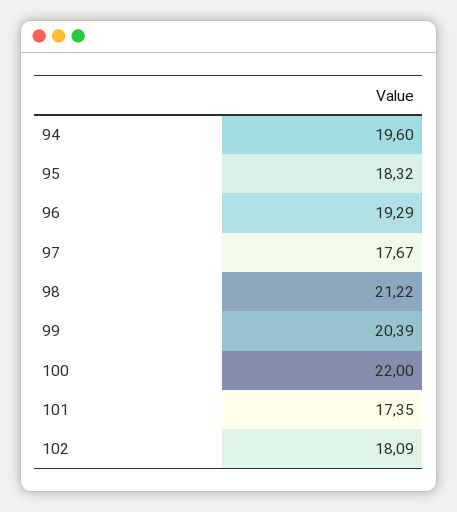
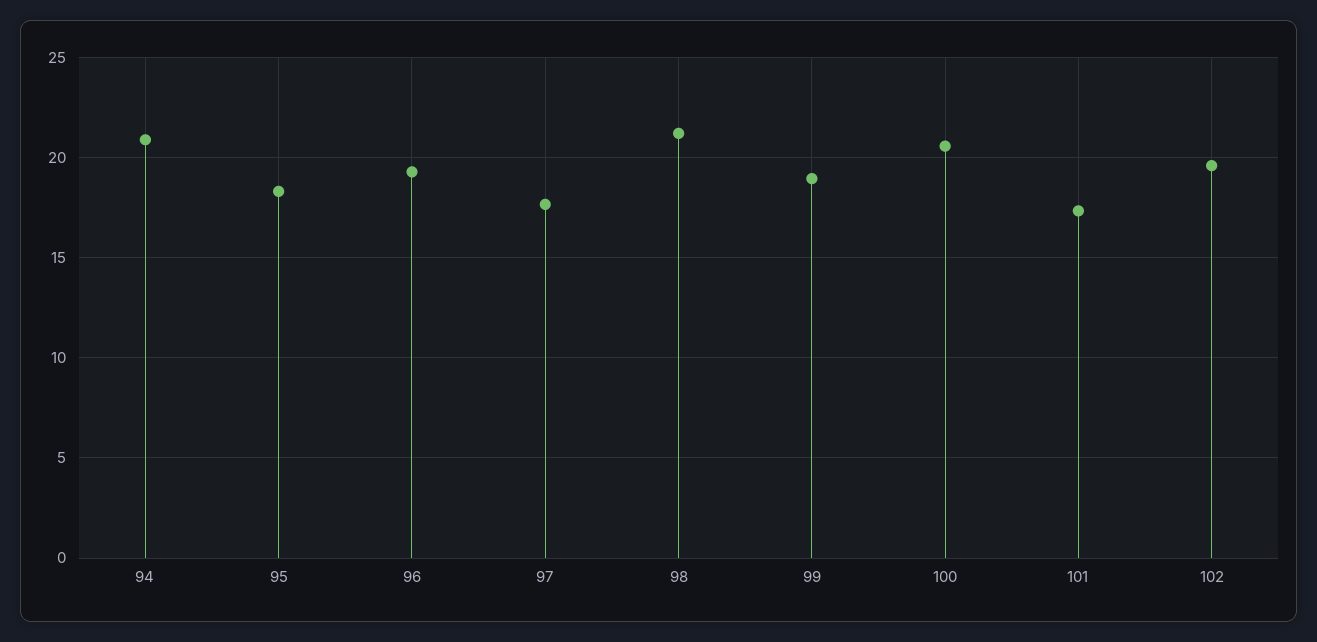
  {
-   "94": 19.6,
+   "94": 21,
    "95": 18.32,
    "96": 19.29,
    "97": 17.67,
    "98": 21.22,
-   "99": 20.39,
+   "99": 19,
-   "100": 22,
+   "100": 20.5,
    "101": 17.35,
-   "102": 18.09
+   "102": 19.5
  }

